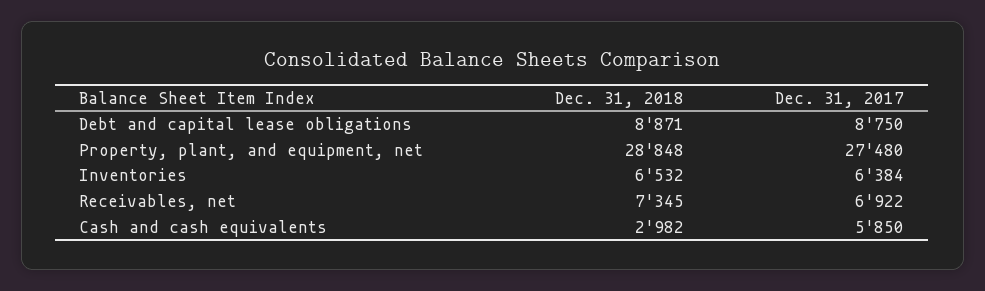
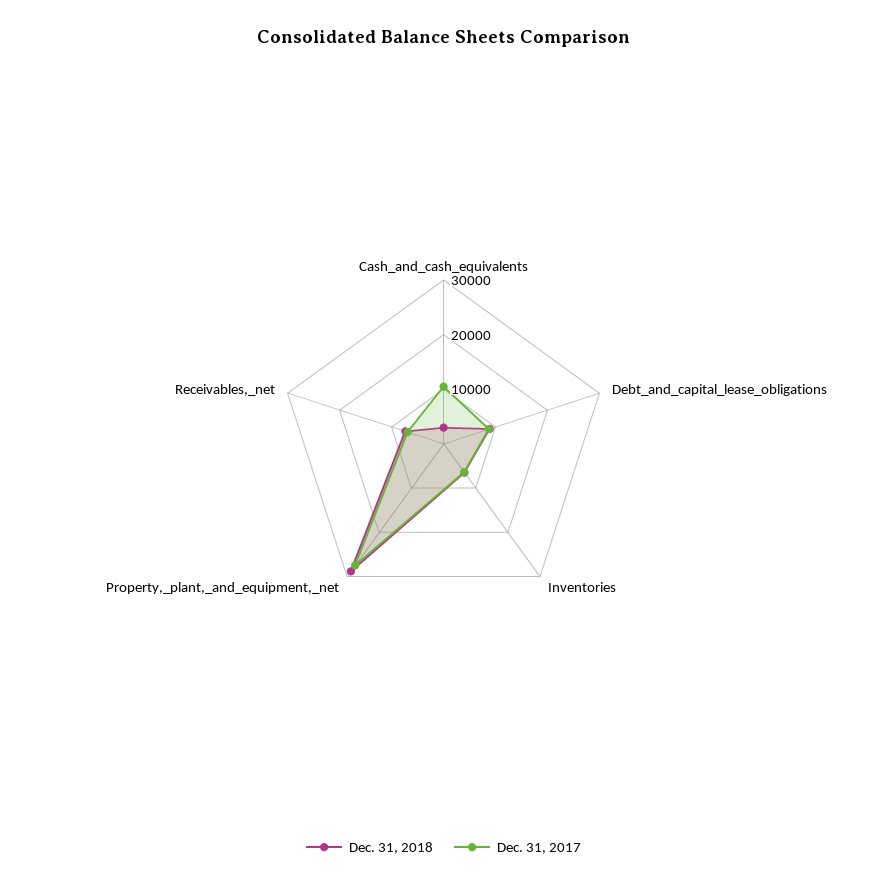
  {
    "Dec. 31, 2018": {
      "Debt and capital lease obligations": 8871,
      "Property, plant, and equipment, net": 28848,
      "Inventories": 6532,
      "Receivables, net": 7345,
      "Cash and cash equivalents": 2982
    },
    "Dec. 31, 2017": {
      "Debt and capital lease obligations": 8750,
      "Property, plant, and equipment, net": 27480,
      "Inventories": 6384,
      "Receivables, net": 6922,
-     "Cash and cash equivalents": 5850
+     "Cash and cash equivalents": 10000
    }
  }

